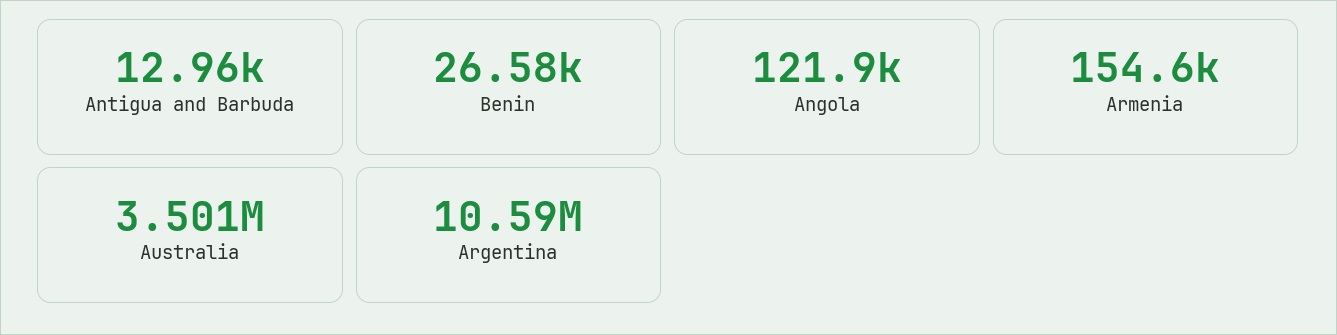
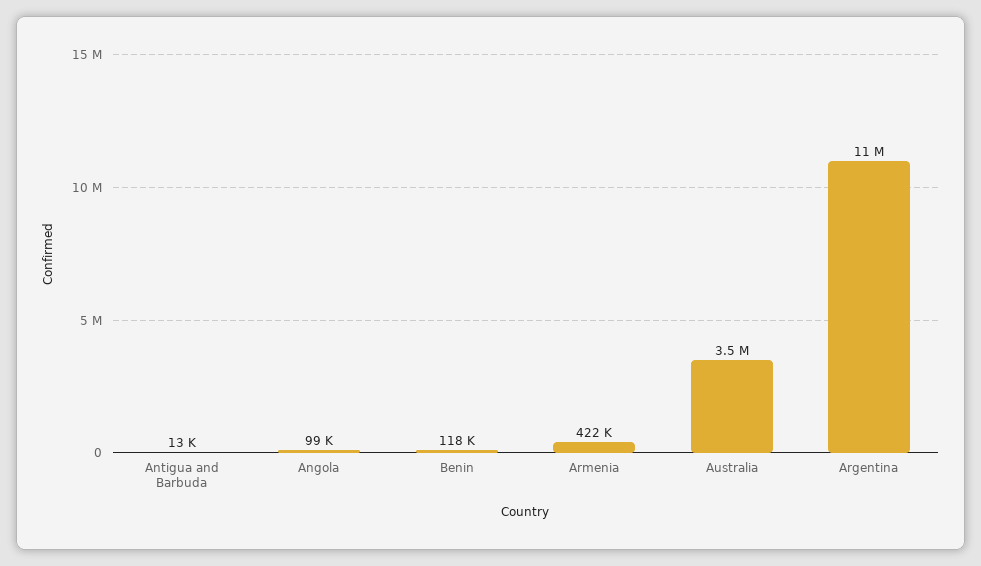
  {
    "Antigua and Barbuda": 12960,
-   "Benin": 26580,
+   "Benin": 118000,
-   "Angola": 121900,
+   "Angola": 99000,
-   "Armenia": 154600,
+   "Armenia": 422000,
    "Australia": 3501000,
    "Argentina": 10590000
  }

